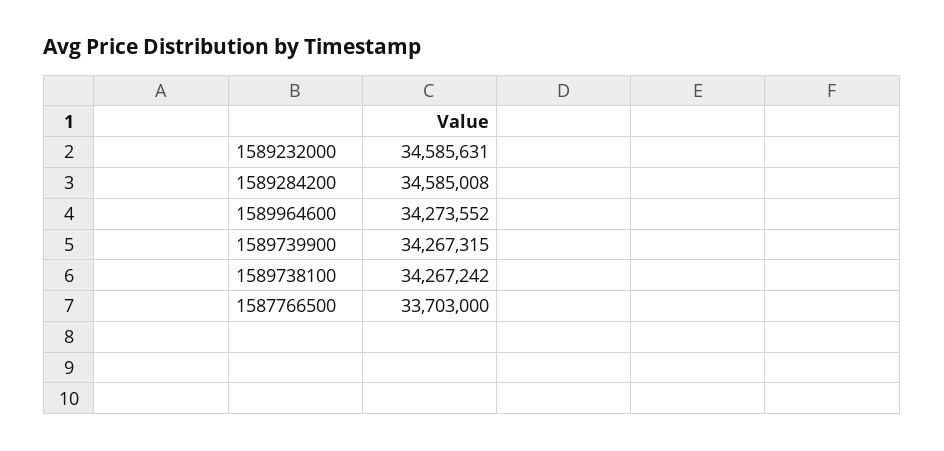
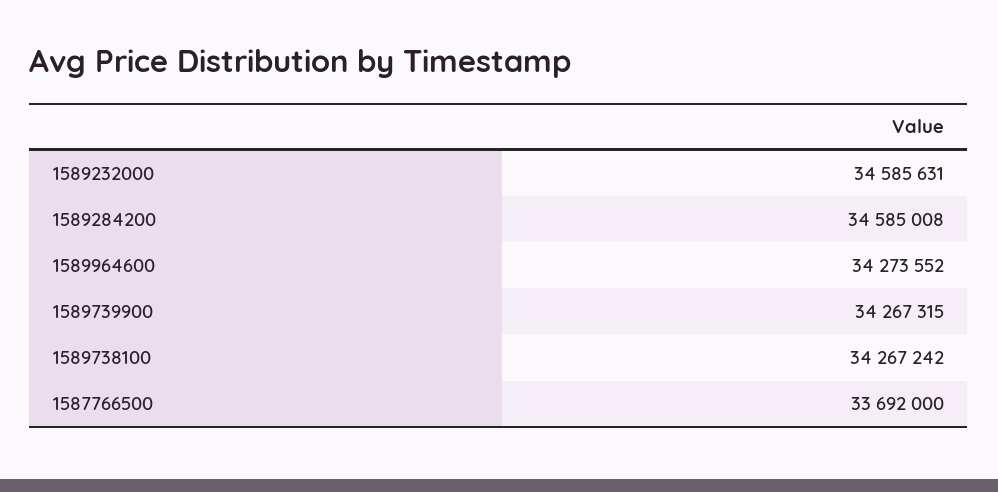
  {
    "1589232000": 34585631,
    "1589284200": 34585008,
    "1589964600": 34273552,
    "1589739900": 34267315,
    "1589738100": 34267242,
-   "1587766500": 33703000
+   "1587766500": 33692000
  }

